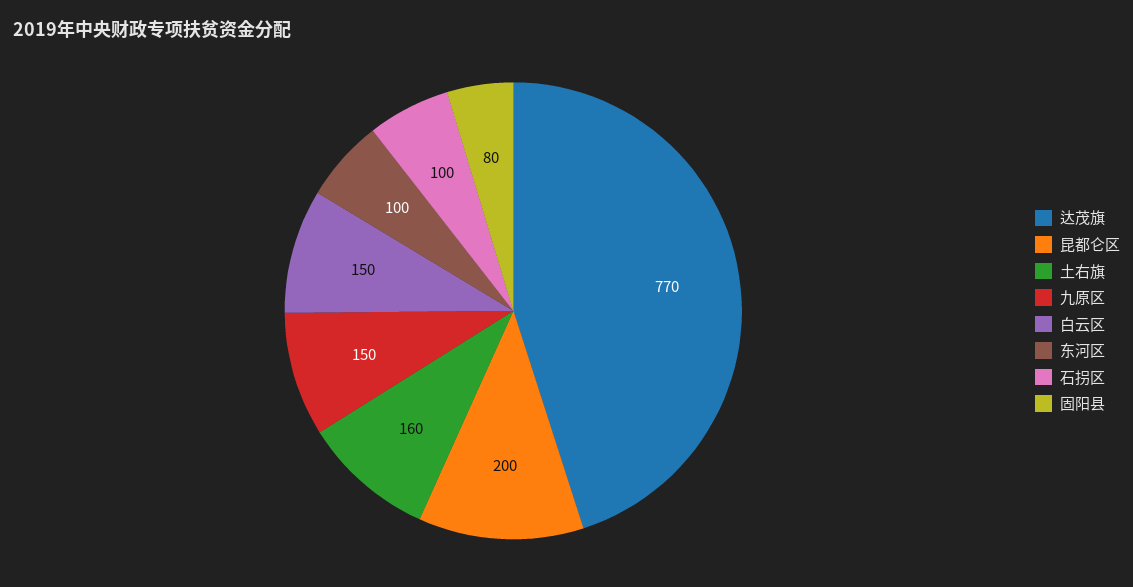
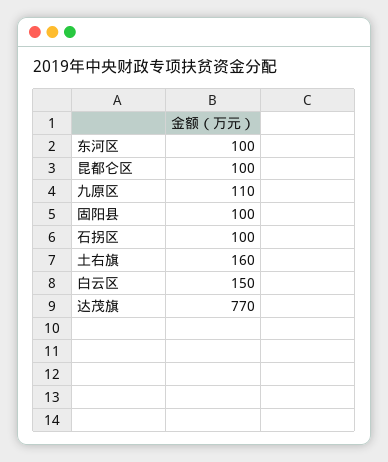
  {
    "达茂旗": 770,
-   "昆都仑区": 200,
+   "昆都仑区": 100,
    "土右旗": 160,
-   "九原区": 150,
+   "九原区": 110,
    "白云区": 150,
    "东河区": 100,
    "石拐区": 100,
-   "固阳县": 80
+   "固阳县": 100
  }

